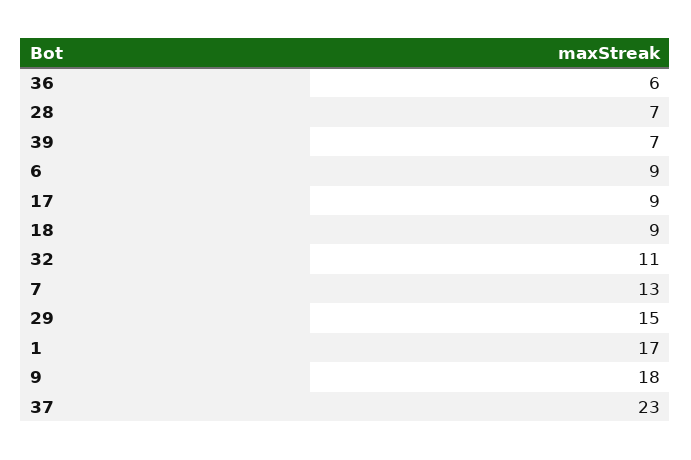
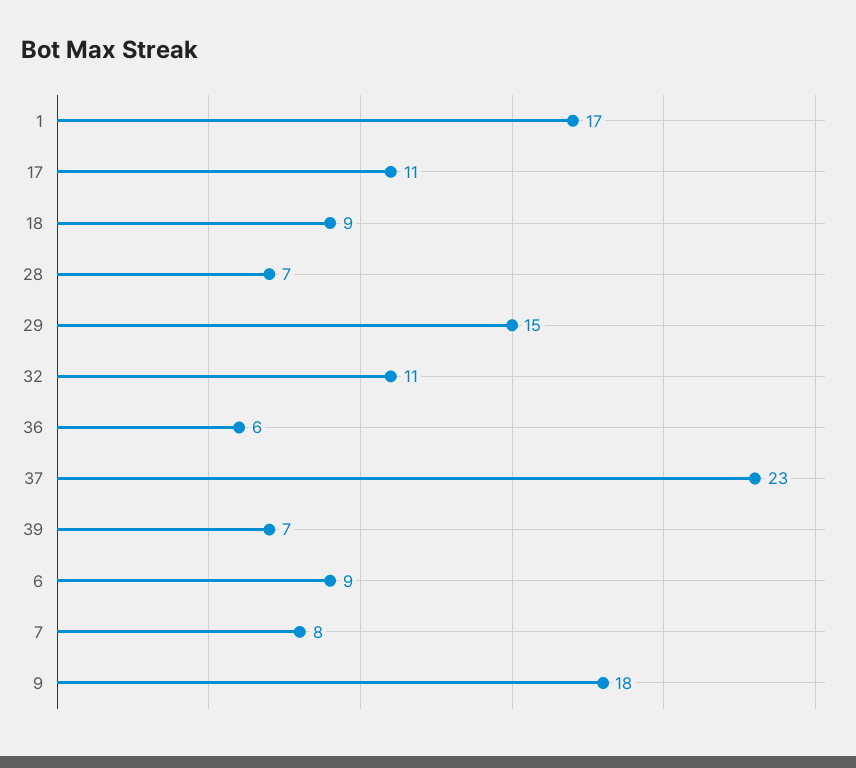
  {
    "36": 6,
    "28": 7,
    "39": 7,
    "6": 9,
-   "17": 9,
+   "17": 11,
    "18": 9,
    "32": 11,
-   "7": 13,
+   "7": 8,
    "29": 15,
    "1": 17,
    "9": 18,
    "37": 23
  }

